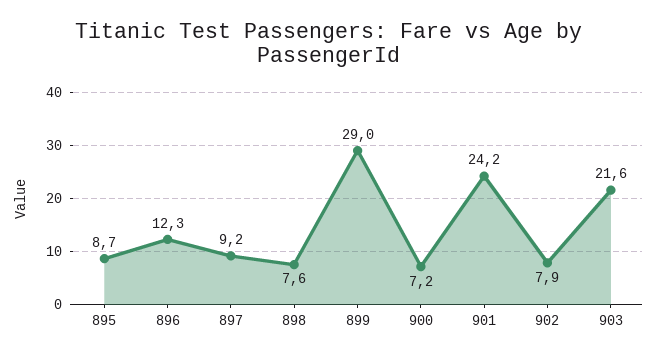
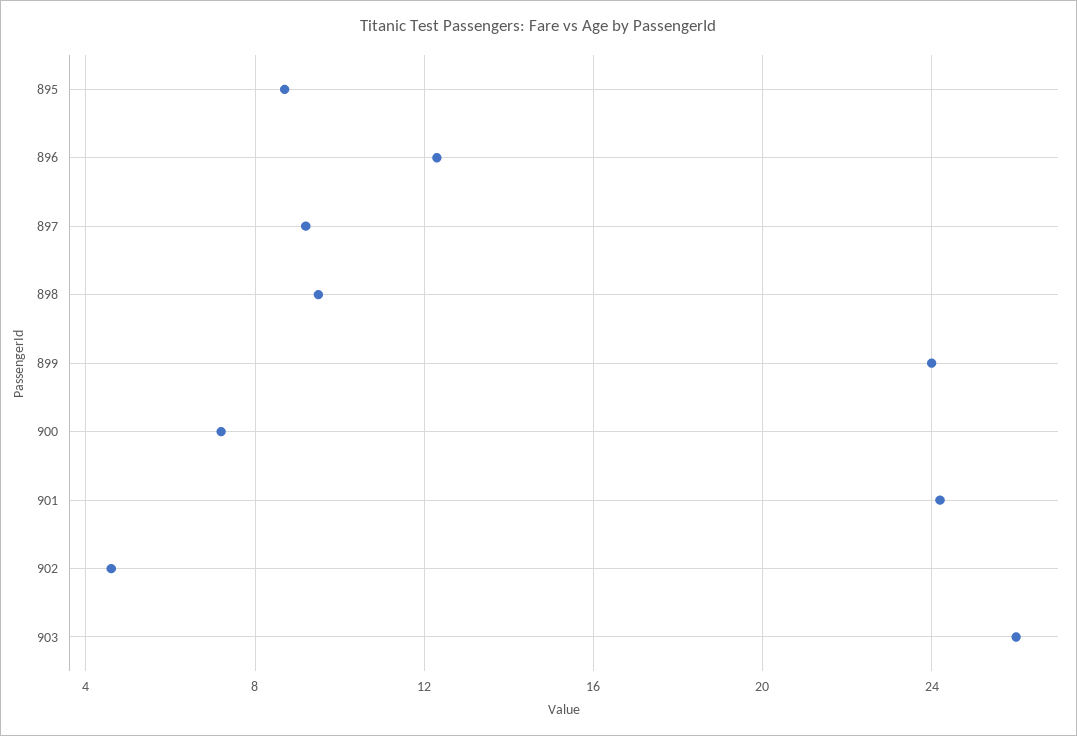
  {
    "895": 8.7,
    "896": 12.3,
    "897": 9.2,
-   "898": 7.6,
+   "898": 9.5,
-   "899": 29,
+   "899": 24,
    "900": 7.2,
    "901": 24.2,
-   "902": 7.9,
+   "902": 4.5,
-   "903": 21.6
+   "903": 26
  }

